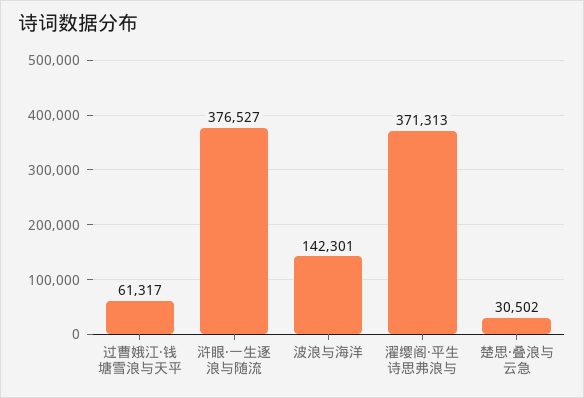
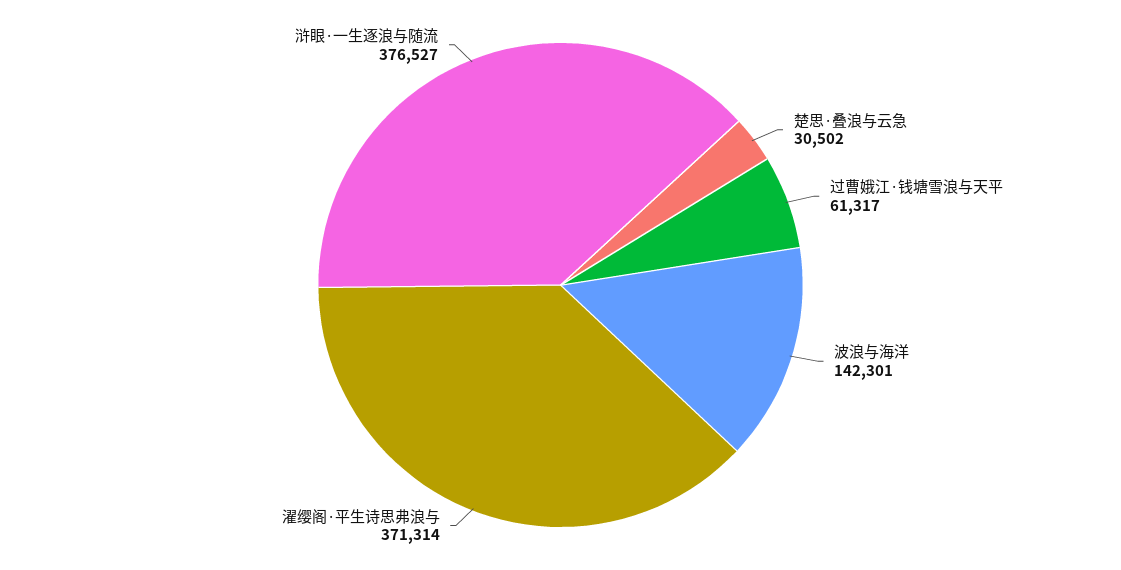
  {
    "过曹娥江·钱塘雪浪与天平": 61317,
    "浒眼·一生逐浪与随流": 376527,
    "波浪与海洋": 142301,
-   "濯缨阁·平生诗思弗浪与": 371313,
+   "濯缨阁·平生诗思弗浪与": 371314,
    "楚思·叠浪与云急": 30502
  }

